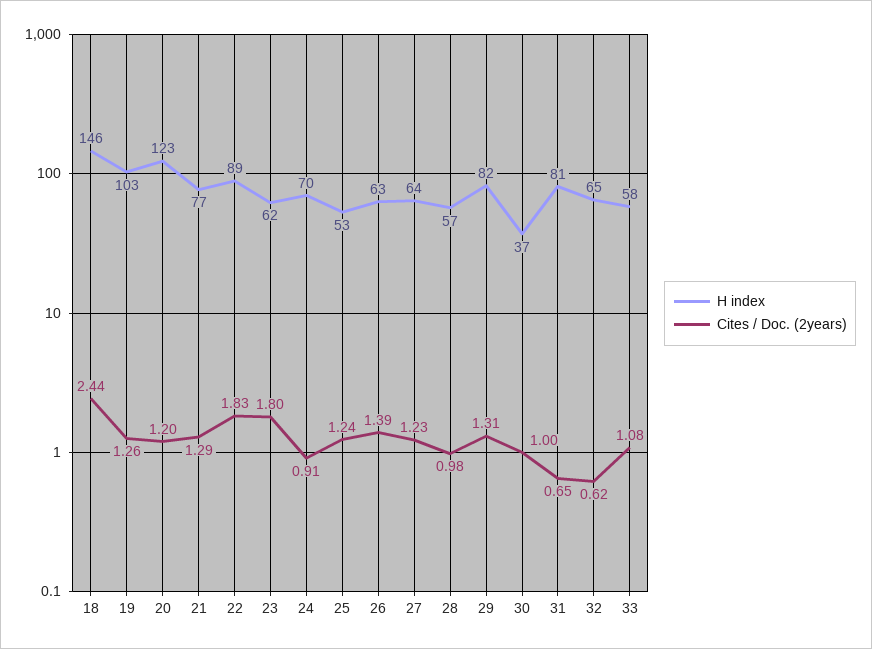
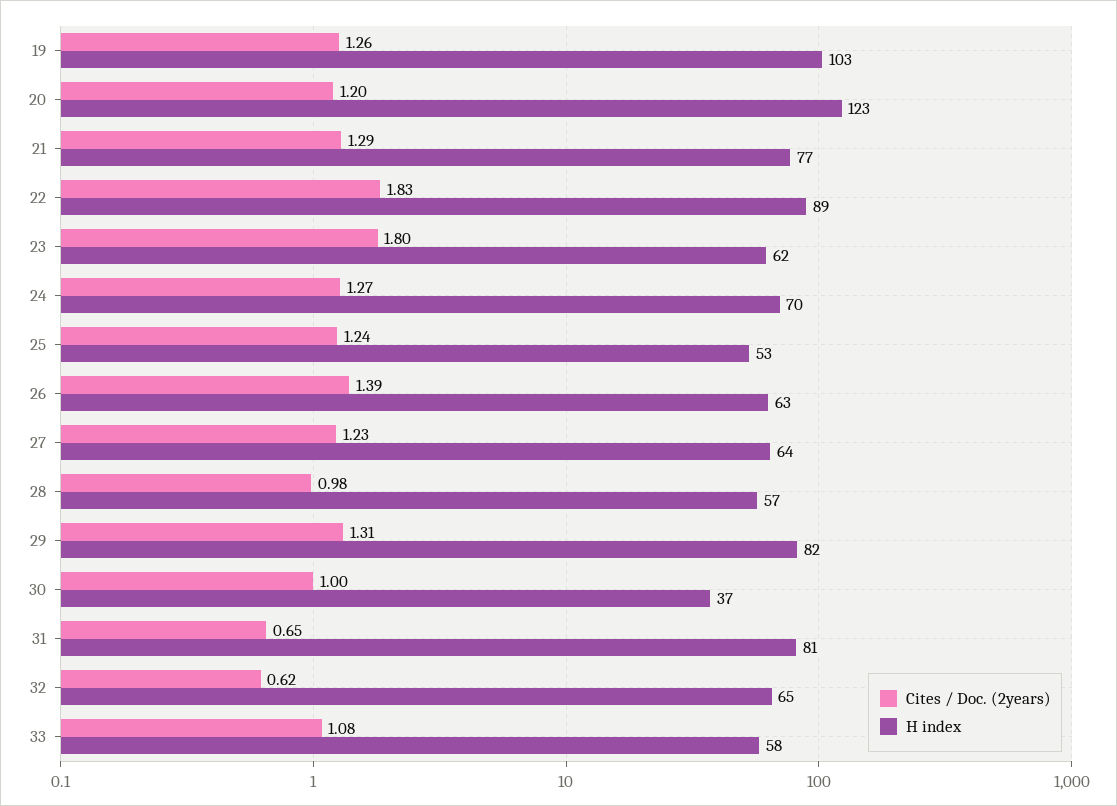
  {
    "H index": {
-     "18": 146,
      "19": 103,
      "20": 123,
      "21": 77,
      "22": 89,
      "23": 62,
      "24": 70,
      "25": 53,
      "26": 63,
      "27": 64,
      "28": 57,
      "29": 82,
      "30": 37,
      "31": 81,
      "32": 65,
      "33": 58
    },
    "Cites / Doc. (2years)": {
-     "18": 2.44,
      "19": 1.26,
      "20": 1.2,
      "21": 1.29,
      "22": 1.83,
      "23": 1.8,
-     "24": 0.91,
+     "24": 1.27,
      "25": 1.24,
      "26": 1.39,
      "27": 1.23,
      "28": 0.98,
      "29": 1.31,
      "30": 1,
      "31": 0.65,
      "32": 0.62,
      "33": 1.08
    }
  }

